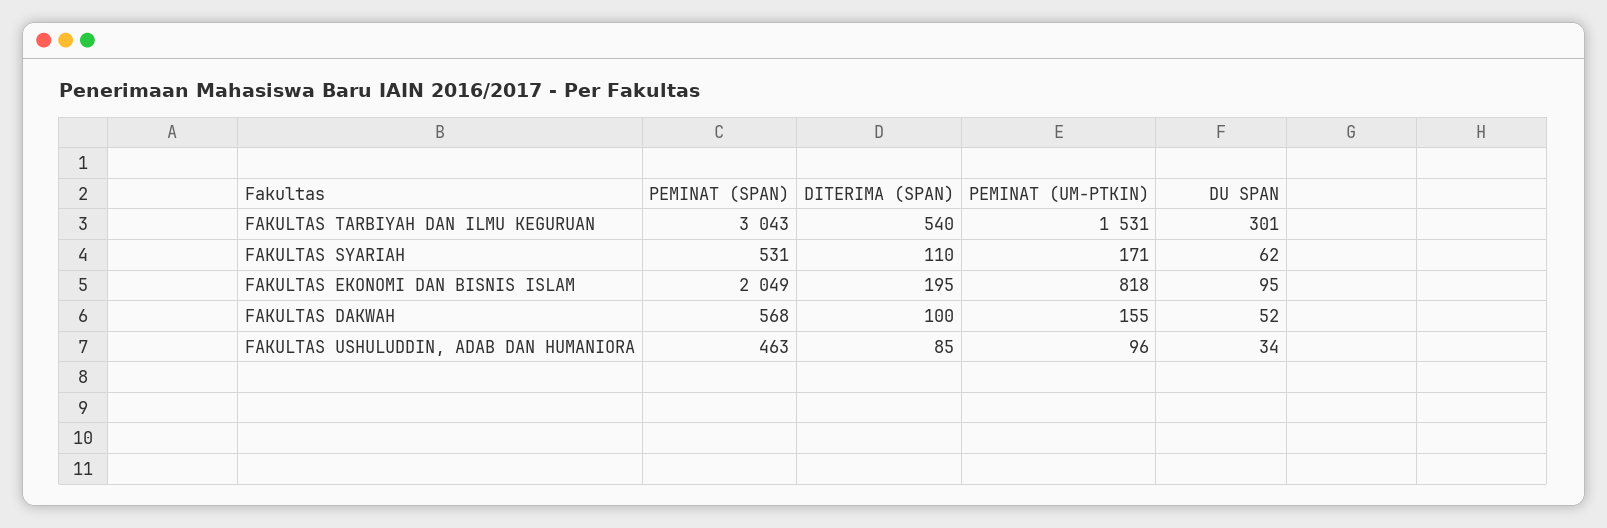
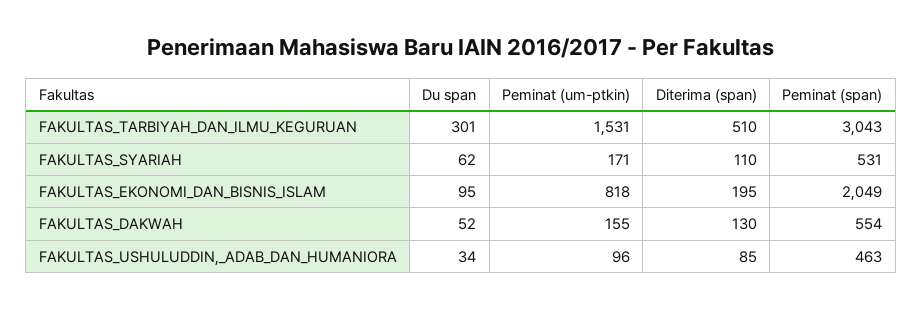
  {
    "PEMINAT (SPAN)": {
      "FAKULTAS TARBIYAH DAN ILMU KEGURUAN": 3043,
      "FAKULTAS SYARIAH": 531,
      "FAKULTAS EKONOMI DAN BISNIS ISLAM": 2049,
-     "FAKULTAS DAKWAH": 568,
+     "FAKULTAS DAKWAH": 554,
      "FAKULTAS USHULUDDIN, ADAB DAN HUMANIORA": 463
    },
    "DITERIMA (SPAN)": {
-     "FAKULTAS TARBIYAH DAN ILMU KEGURUAN": 540,
+     "FAKULTAS TARBIYAH DAN ILMU KEGURUAN": 510,
      "FAKULTAS SYARIAH": 110,
      "FAKULTAS EKONOMI DAN BISNIS ISLAM": 195,
-     "FAKULTAS DAKWAH": 100,
+     "FAKULTAS DAKWAH": 130,
      "FAKULTAS USHULUDDIN, ADAB DAN HUMANIORA": 85
    },
    "PEMINAT (UM-PTKIN)": {
      "FAKULTAS TARBIYAH DAN ILMU KEGURUAN": 1531,
      "FAKULTAS SYARIAH": 171,
      "FAKULTAS EKONOMI DAN BISNIS ISLAM": 818,
      "FAKULTAS DAKWAH": 155,
      "FAKULTAS USHULUDDIN, ADAB DAN HUMANIORA": 96
    },
    "DU SPAN": {
      "FAKULTAS TARBIYAH DAN ILMU KEGURUAN": 301,
      "FAKULTAS SYARIAH": 62,
      "FAKULTAS EKONOMI DAN BISNIS ISLAM": 95,
      "FAKULTAS DAKWAH": 52,
      "FAKULTAS USHULUDDIN, ADAB DAN HUMANIORA": 34
    }
  }

